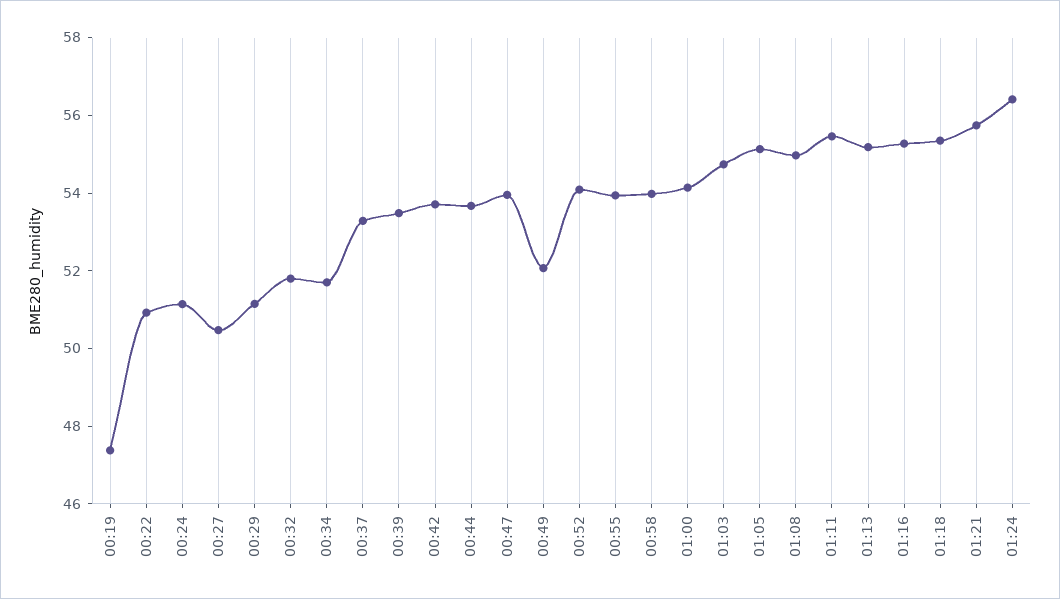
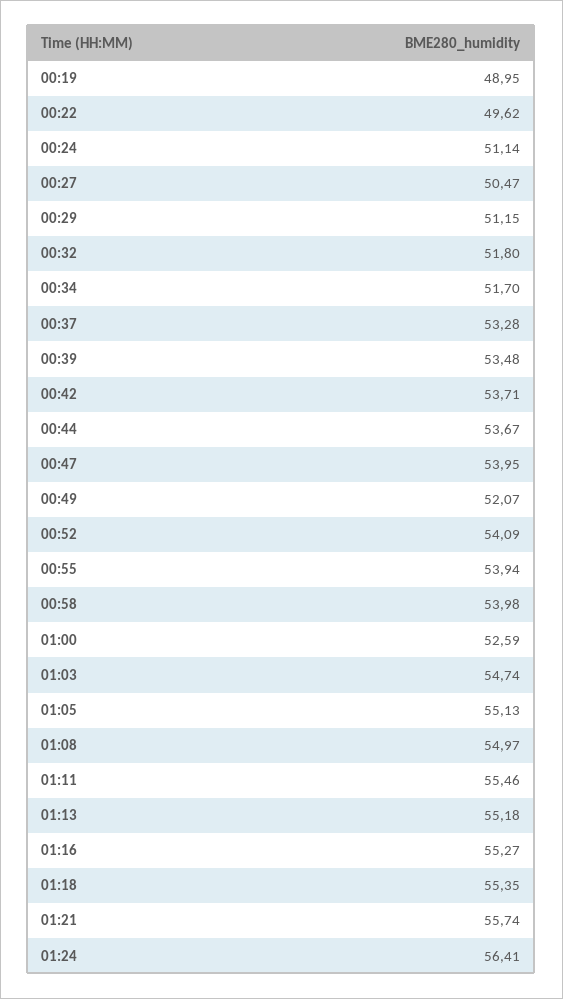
  {
-   "00:19": 47.5,
+   "00:19": 48.95,
-   "00:22": 51,
+   "00:22": 49.62,
    "00:24": 51.14,
    "00:27": 50.47,
    "00:29": 51.15,
    "00:32": 51.8,
    "00:34": 51.7,
    "00:37": 53.28,
    "00:39": 53.48,
    "00:42": 53.71,
    "00:44": 53.67,
    "00:47": 53.95,
    "00:49": 52.07,
    "00:52": 54.09,
    "00:55": 53.94,
    "00:58": 53.98,
-   "01:00": 54,
+   "01:00": 52.59,
    "01:03": 54.74,
    "01:05": 55.13,
    "01:08": 54.97,
    "01:11": 55.46,
    "01:13": 55.18,
    "01:16": 55.27,
    "01:18": 55.35,
    "01:21": 55.74,
    "01:24": 56.41
  }

